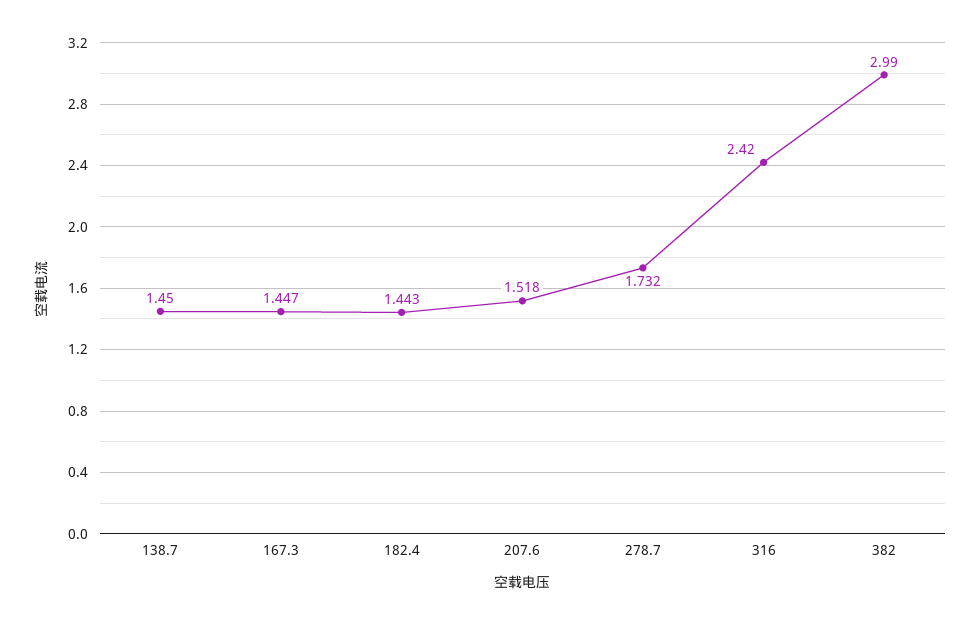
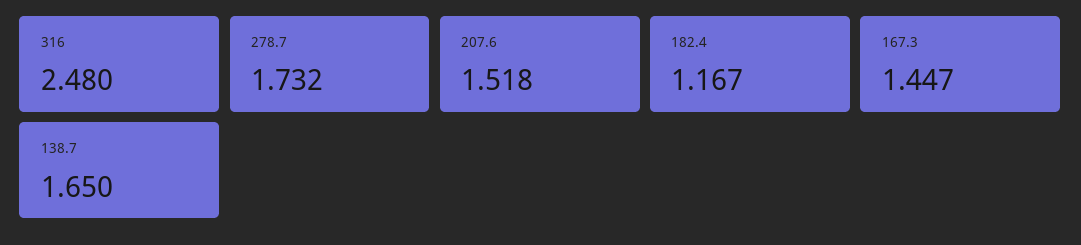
  {
-   "138.7": 1.45,
+   "138.7": 1.65,
    "167.3": 1.447,
-   "182.4": 1.443,
+   "182.4": 1.167,
    "207.6": 1.518,
    "278.7": 1.732,
-   "316": 2.42,
+   "316": 2.48
-   "382": 2.99
  }

